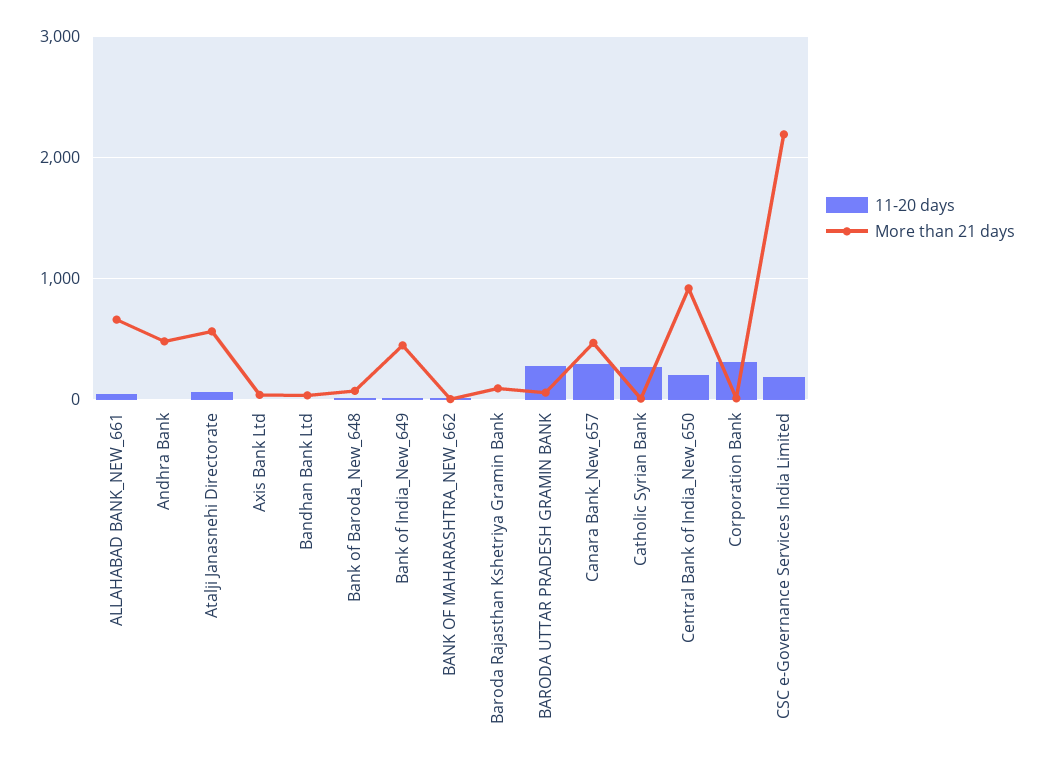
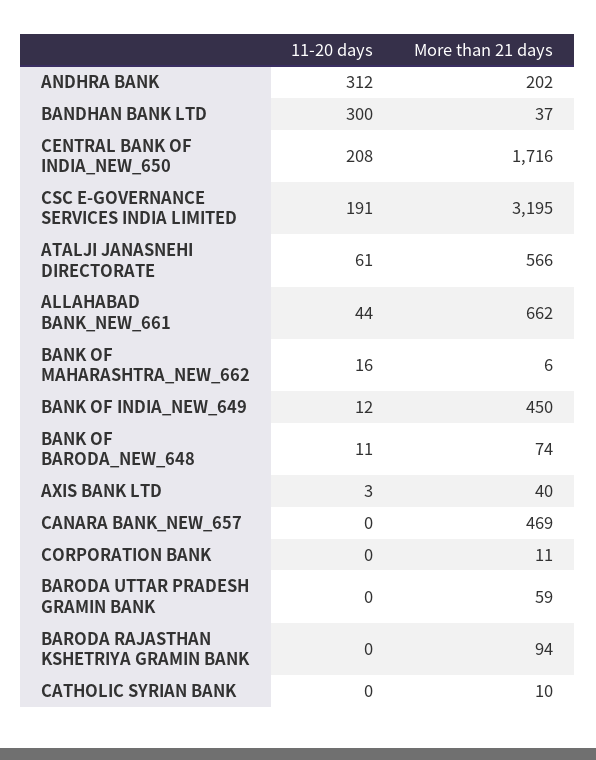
  {
    "11-20 days": {
      "ALLAHABAD BANK_NEW_661": 44,
-     "Andhra Bank": 0,
+     "Andhra Bank": 312,
      "Atalji Janasnehi Directorate": 61,
      "Axis Bank Ltd": 3,
-     "Bandhan Bank Ltd": 0,
+     "Bandhan Bank Ltd": 300,
      "Bank of Baroda_New_648": 11,
      "Bank of India_New_649": 12,
      "BANK OF MAHARASHTRA_NEW_662": 16,
      "Baroda Rajasthan Kshetriya Gramin Bank": 0,
-     "BARODA UTTAR PRADESH GRAMIN BANK": 300,
+     "BARODA UTTAR PRADESH GRAMIN BANK": 0,
-     "Canara Bank_New_657": 300,
+     "Canara Bank_New_657": 0,
-     "Catholic Syrian Bank": 300,
+     "Catholic Syrian Bank": 0,
      "Central Bank of India_New_650": 208,
-     "Corporation Bank": 300,
+     "Corporation Bank": 0,
      "CSC e-Governance Services India Limited": 191
    },
    "More than 21 days": {
      "ALLAHABAD BANK_NEW_661": 662,
-     "Andhra Bank": 500,
+     "Andhra Bank": 202,
      "Atalji Janasnehi Directorate": 566,
      "Axis Bank Ltd": 40,
      "Bandhan Bank Ltd": 37,
      "Bank of Baroda_New_648": 74,
      "Bank of India_New_649": 450,
      "BANK OF MAHARASHTRA_NEW_662": 6,
      "Baroda Rajasthan Kshetriya Gramin Bank": 94,
      "BARODA UTTAR PRADESH GRAMIN BANK": 59,
      "Canara Bank_New_657": 469,
      "Catholic Syrian Bank": 10,
-     "Central Bank of India_New_650": 900,
+     "Central Bank of India_New_650": 1716,
      "Corporation Bank": 11,
-     "CSC e-Governance Services India Limited": 2200
+     "CSC e-Governance Services India Limited": 3195
    }
  }

